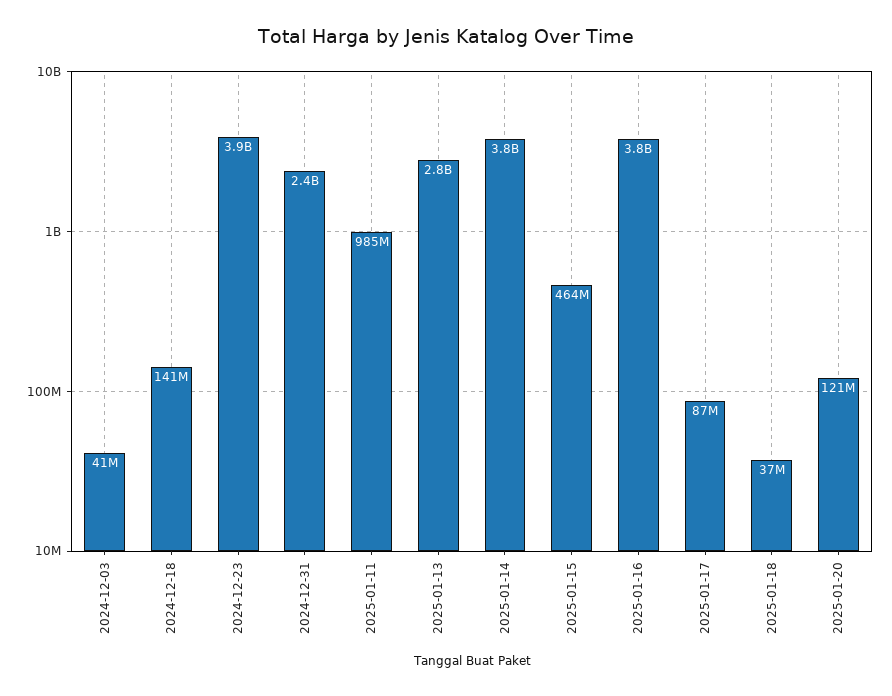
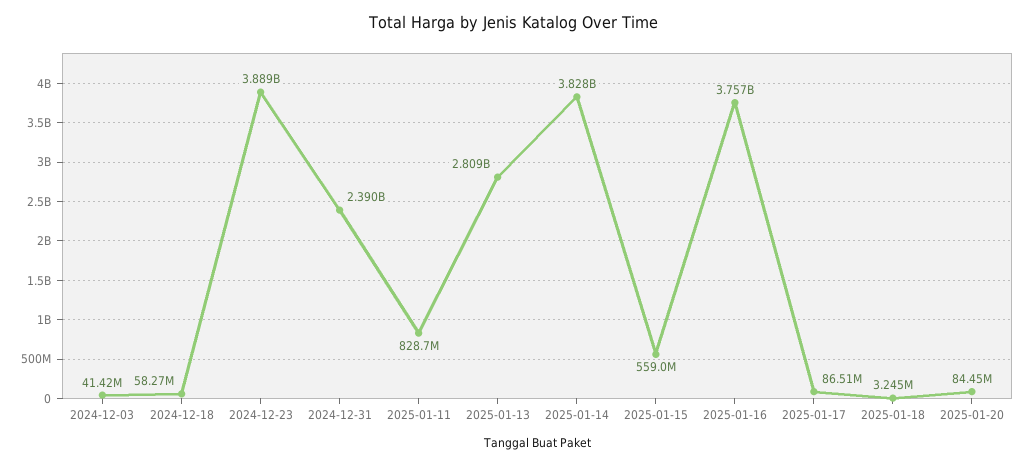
  {
    "2024-12-03": 41420000,
-   "2024-12-18": 141000000,
+   "2024-12-18": 58270000,
    "2024-12-23": 3889000000,
    "2024-12-31": 2390000000,
-   "2025-01-11": 985000000,
+   "2025-01-11": 828700000,
    "2025-01-13": 2809000000,
    "2025-01-14": 3828000000,
-   "2025-01-15": 464000000,
+   "2025-01-15": 559000000,
    "2025-01-16": 3757000000,
    "2025-01-17": 86510000,
-   "2025-01-18": 37000000,
+   "2025-01-18": 3245000,
-   "2025-01-20": 121000000
+   "2025-01-20": 84450000
  }

